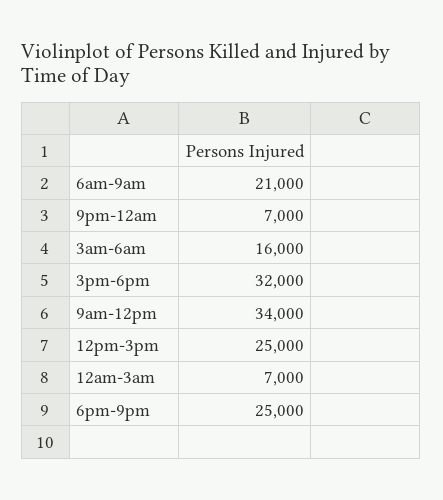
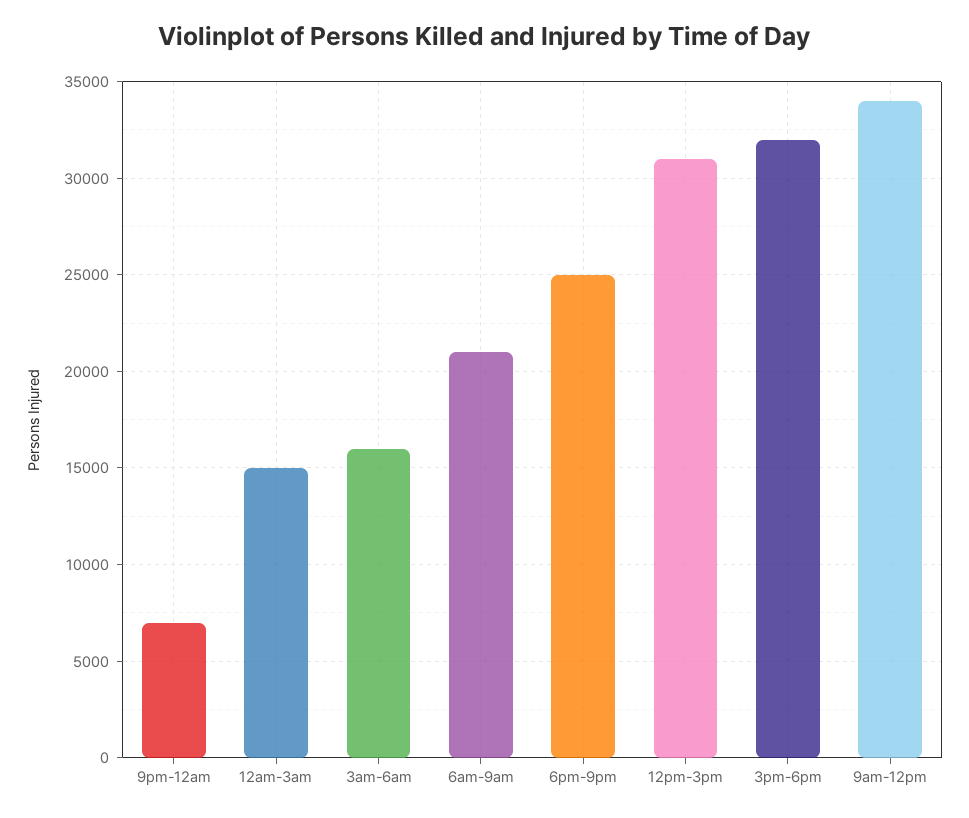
  {
    "6am-9am": 21000,
    "9pm-12am": 7000,
    "3am-6am": 16000,
    "3pm-6pm": 32000,
    "9am-12pm": 34000,
-   "12pm-3pm": 25000,
+   "12pm-3pm": 31000,
-   "12am-3am": 7000,
+   "12am-3am": 15000,
    "6pm-9pm": 25000
  }

